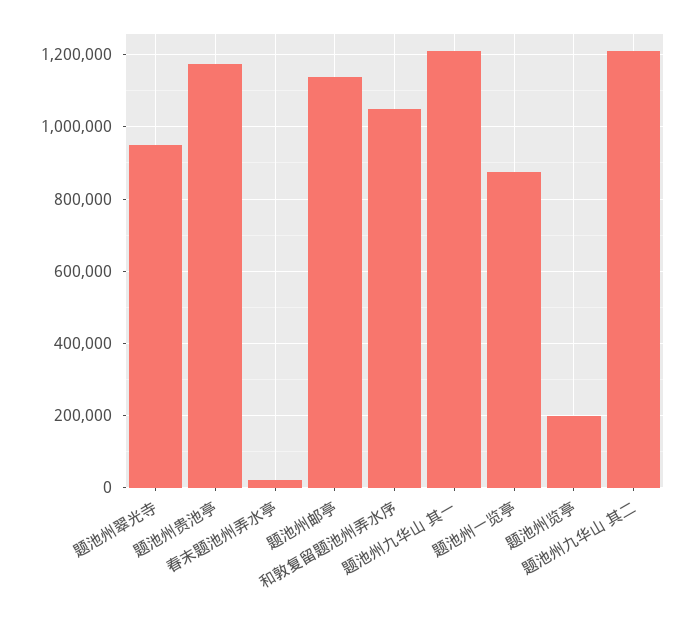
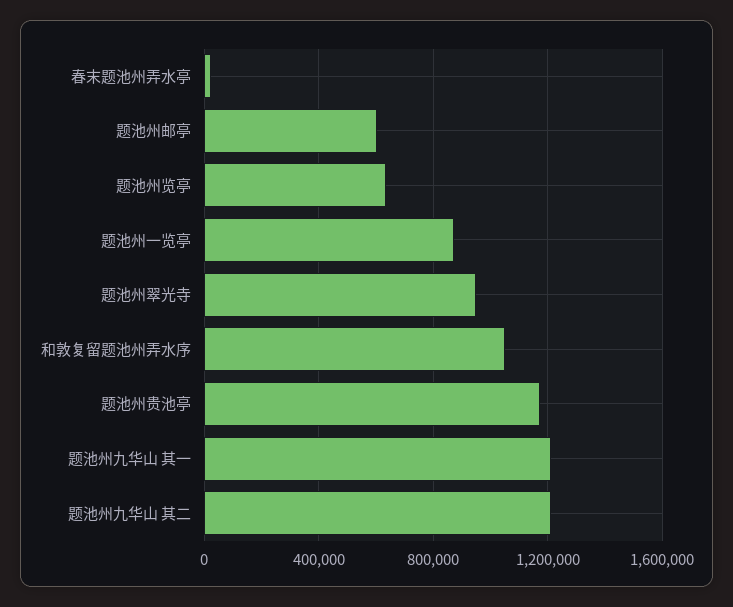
  {
    "题池州翠光寺": 960000,
    "题池州贵池亭": 1180000,
    "春末题池州弄水亭": 20000,
-   "题池州邮亭": 1140000,
+   "题池州邮亭": 600000,
    "和敦复留题池州弄水序": 1060000,
    "题池州九华山 其一": 1220000,
    "题池州一览亭": 880000,
-   "题池州览亭": 200000,
+   "题池州览亭": 650000,
    "题池州九华山 其二": 1220000
  }

